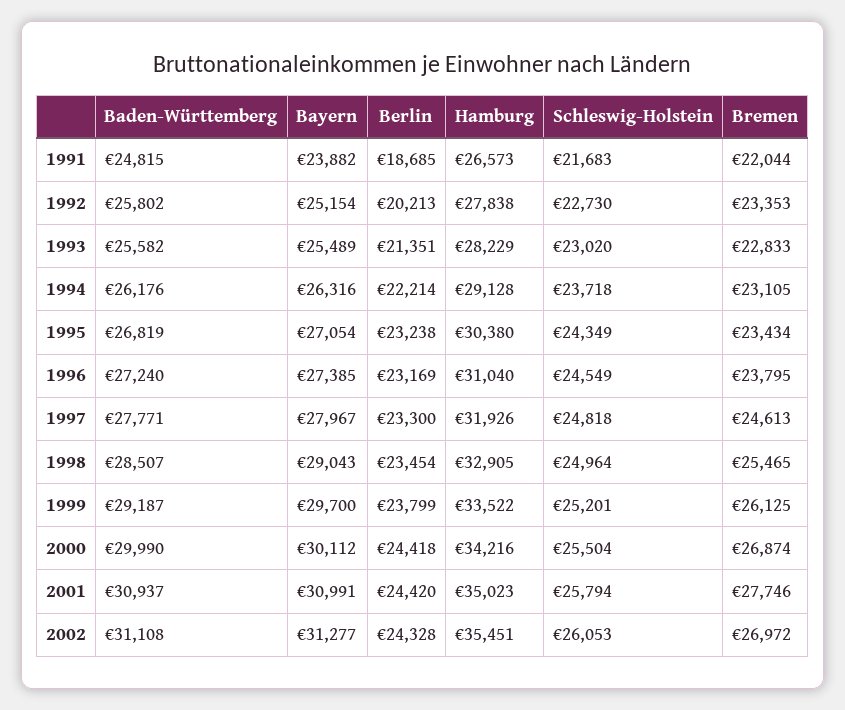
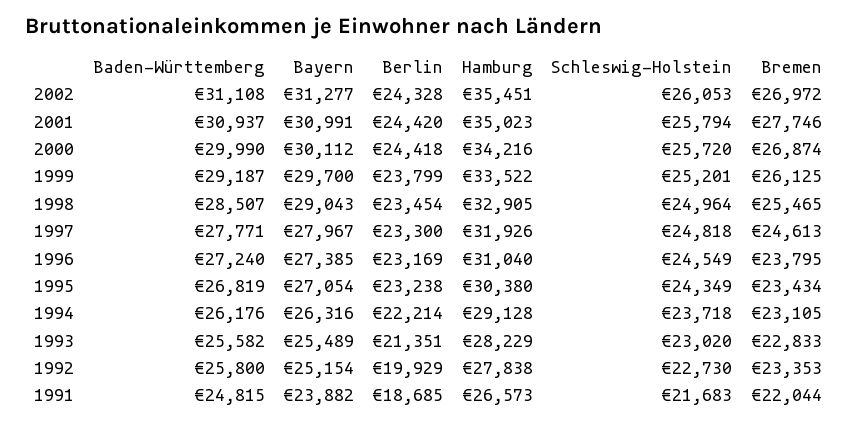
  {
    "Baden-Württemberg": {
      "1991": 24815,
-     "1992": 25802,
+     "1992": 25800,
      "1993": 25582,
      "1994": 26176,
      "1995": 26819,
      "1996": 27240,
      "1997": 27771,
      "1998": 28507,
      "1999": 29187,
      "2000": 29990,
      "2001": 30937,
      "2002": 31108
    },
    "Bayern": {
      "1991": 23882,
      "1992": 25154,
      "1993": 25489,
      "1994": 26316,
      "1995": 27054,
      "1996": 27385,
      "1997": 27967,
      "1998": 29043,
      "1999": 29700,
      "2000": 30112,
      "2001": 30991,
      "2002": 31277
    },
    "Berlin": {
      "1991": 18685,
-     "1992": 20213,
+     "1992": 19929,
      "1993": 21351,
      "1994": 22214,
      "1995": 23238,
      "1996": 23169,
      "1997": 23300,
      "1998": 23454,
      "1999": 23799,
      "2000": 24418,
      "2001": 24420,
      "2002": 24328
    },
    "Hamburg": {
      "1991": 26573,
      "1992": 27838,
      "1993": 28229,
      "1994": 29128,
      "1995": 30380,
      "1996": 31040,
      "1997": 31926,
      "1998": 32905,
      "1999": 33522,
      "2000": 34216,
      "2001": 35023,
      "2002": 35451
    },
    "Schleswig-Holstein": {
      "1991": 21683,
      "1992": 22730,
      "1993": 23020,
      "1994": 23718,
      "1995": 24349,
      "1996": 24549,
      "1997": 24818,
      "1998": 24964,
      "1999": 25201,
-     "2000": 25504,
+     "2000": 25720,
      "2001": 25794,
      "2002": 26053
    },
    "Bremen": {
      "1991": 22044,
      "1992": 23353,
      "1993": 22833,
      "1994": 23105,
      "1995": 23434,
      "1996": 23795,
      "1997": 24613,
      "1998": 25465,
      "1999": 26125,
      "2000": 26874,
      "2001": 27746,
      "2002": 26972
    }
  }

